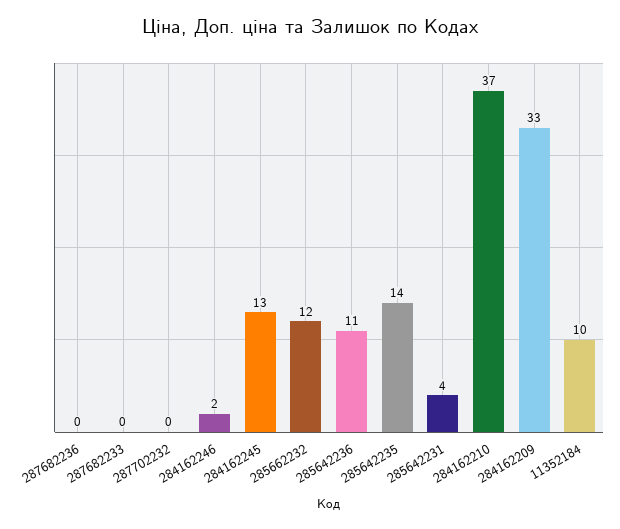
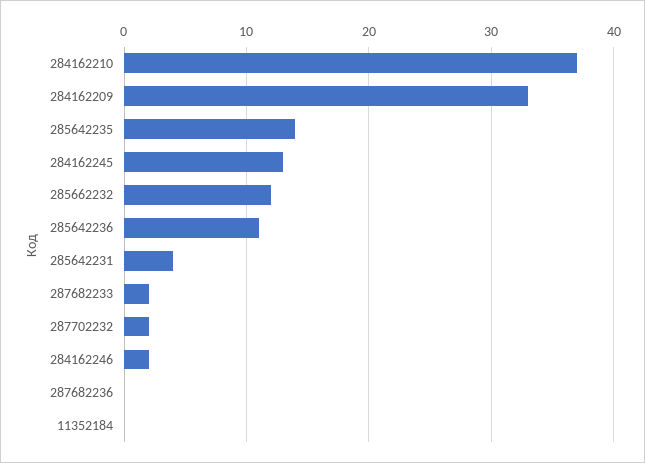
  {
    "287682236": 0,
-   "287682233": 0,
+   "287682233": 2,
-   "287702232": 0,
+   "287702232": 2,
    "284162246": 2,
    "284162245": 13,
    "285662232": 12,
    "285642236": 11,
    "285642235": 14,
    "285642231": 4,
    "284162210": 37,
    "284162209": 33,
-   "11352184": 10
+   "11352184": 0
  }

